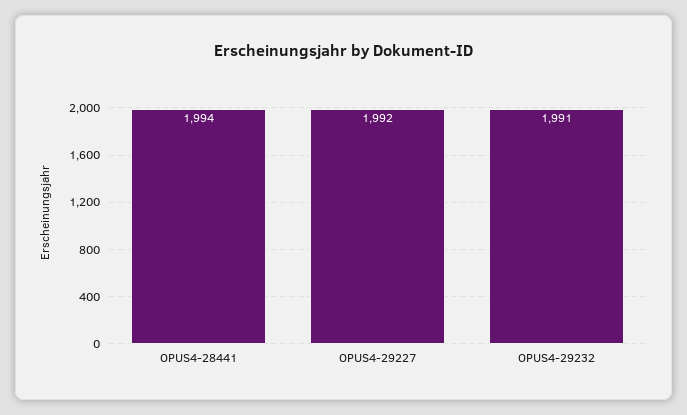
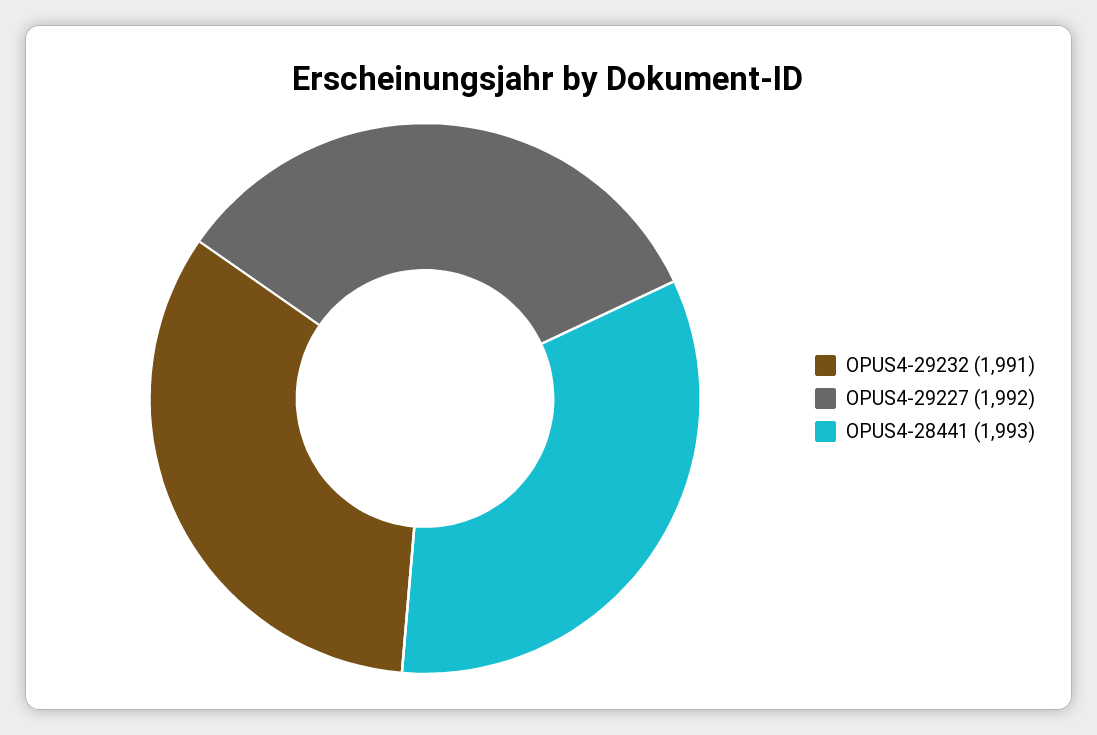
  {
-   "OPUS4-28441": 1994,
+   "OPUS4-28441": 1993,
    "OPUS4-29227": 1992,
    "OPUS4-29232": 1991
  }

